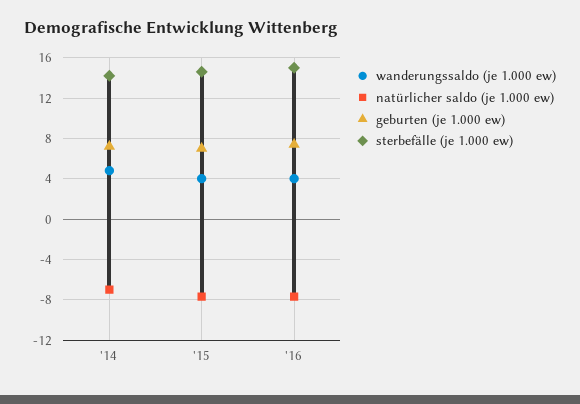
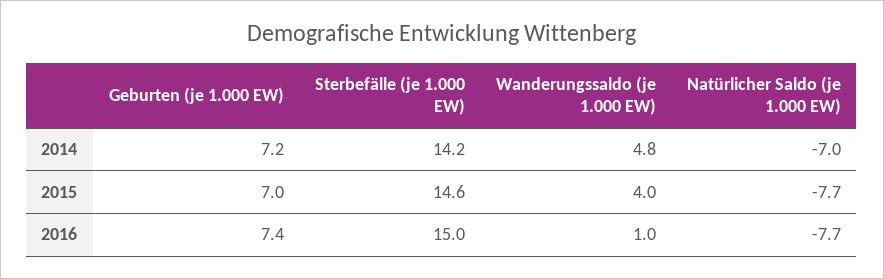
  {
    "wanderungssaldo (je 1.000 ew)": {
      "'14": 4.8,
      "'15": 4,
-     "'16": 4
+     "'16": 1
    },
    "natürlicher saldo (je 1.000 ew)": {
      "'14": -7,
      "'15": -7.7,
      "'16": -7.7
    },
    "geburten (je 1.000 ew)": {
      "'14": 7.2,
      "'15": 7,
      "'16": 7.4
    },
    "sterbefälle (je 1.000 ew)": {
      "'14": 14.2,
      "'15": 14.6,
      "'16": 15
    }
  }

